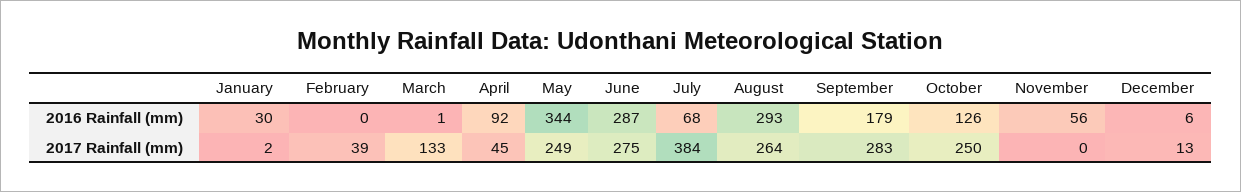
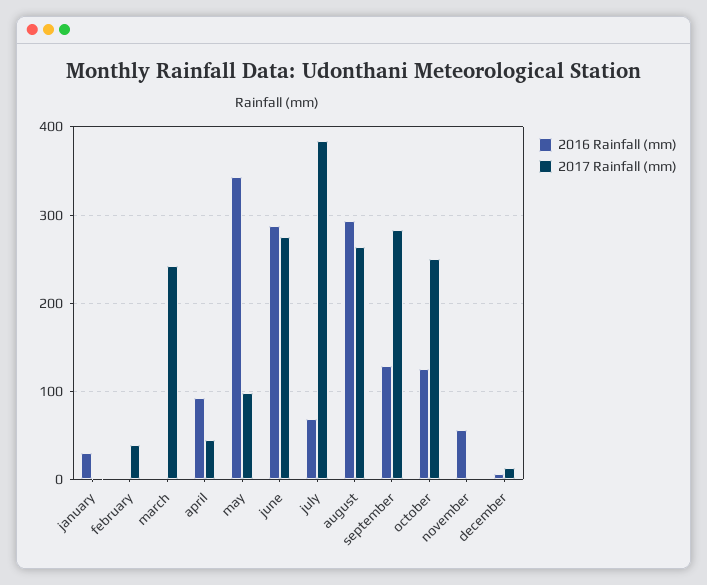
  {
    "2016 Rainfall (mm)": {
      "January": 30,
      "February": 0,
      "March": 1,
      "April": 92,
      "May": 344,
      "June": 287,
      "July": 68,
      "August": 293,
-     "September": 179,
+     "September": 130,
      "October": 126,
      "November": 56,
      "December": 6
    },
    "2017 Rainfall (mm)": {
      "January": 2,
      "February": 39,
-     "March": 133,
+     "March": 240,
      "April": 45,
-     "May": 249,
+     "May": 100,
      "June": 275,
      "July": 384,
      "August": 264,
      "September": 283,
      "October": 250,
      "November": 0,
      "December": 13
    }
  }

